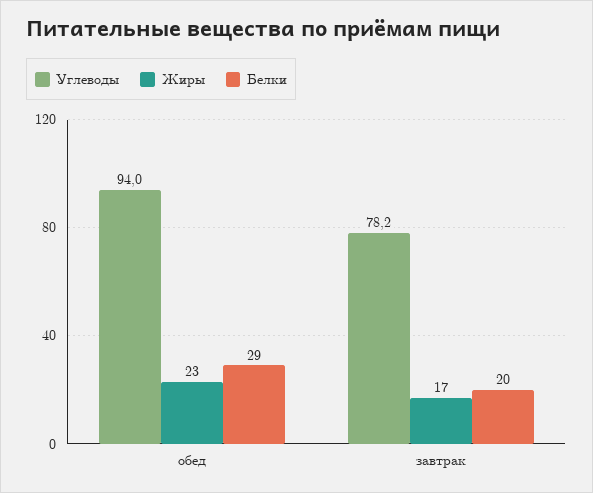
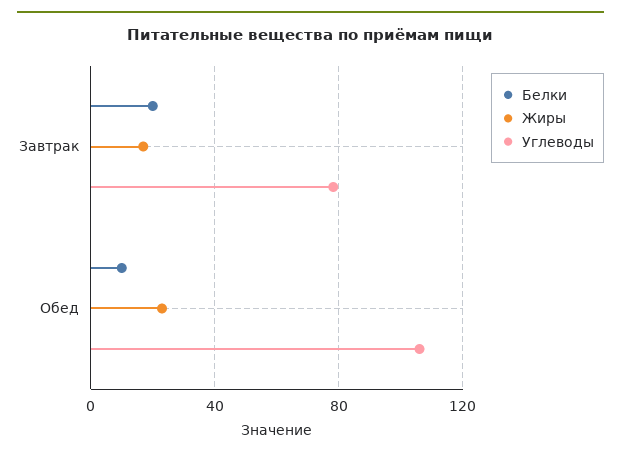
  {
    "Углеводы": {
-     "обед": 94,
+     "обед": 105,
      "завтрак": 78.2
    },
    "Жиры": {
      "обед": 23,
      "завтрак": 17
    },
    "Белки": {
-     "обед": 29,
+     "обед": 10,
      "завтрак": 20
    }
  }

